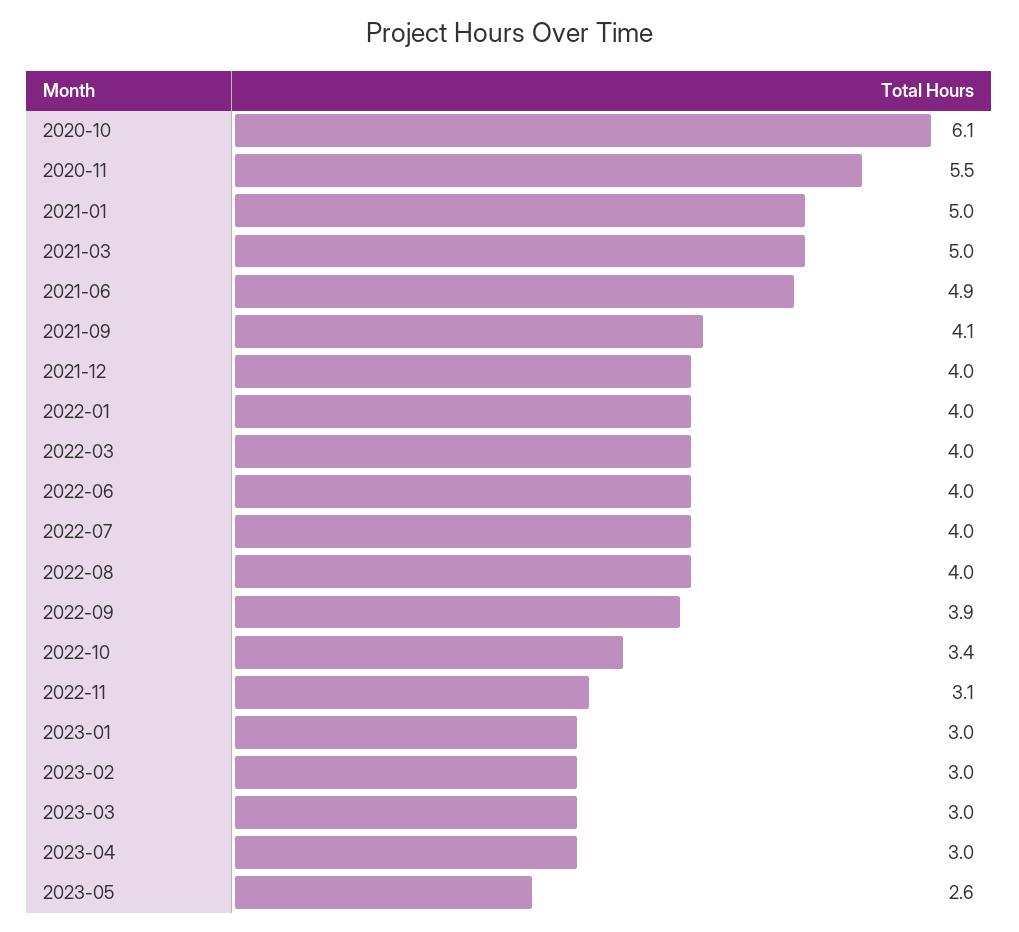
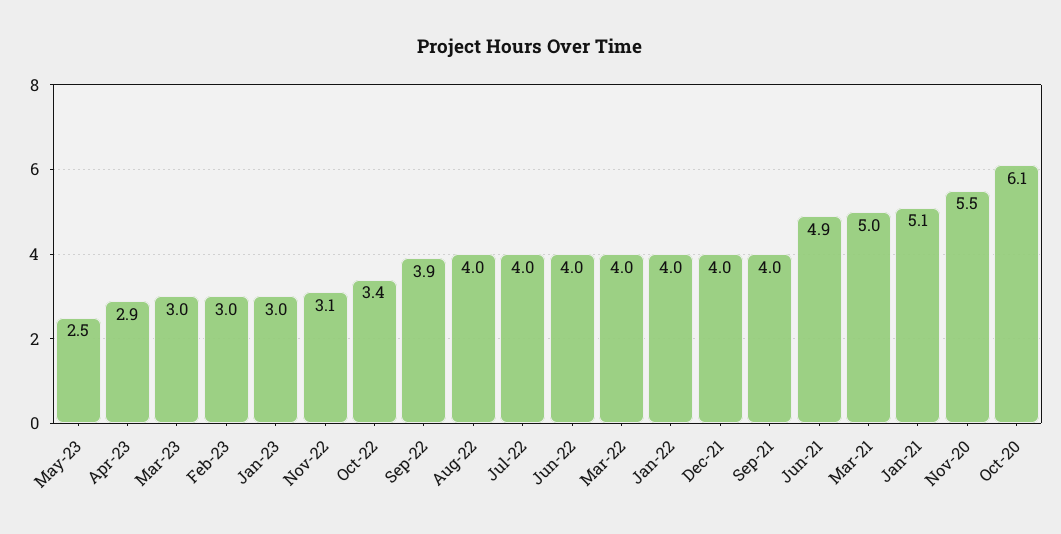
  {
    "2020-10": 6.1,
    "2020-11": 5.5,
-   "2021-01": 5,
+   "2021-01": 5.1,
    "2021-03": 5,
    "2021-06": 4.9,
-   "2021-09": 4.1,
+   "2021-09": 4,
    "2021-12": 4,
    "2022-01": 4,
    "2022-03": 4,
    "2022-06": 4,
    "2022-07": 4,
    "2022-08": 4,
    "2022-09": 3.9,
    "2022-10": 3.4,
    "2022-11": 3.1,
    "2023-01": 3,
    "2023-02": 3,
    "2023-03": 3,
-   "2023-04": 3,
+   "2023-04": 2.9,
-   "2023-05": 2.6
+   "2023-05": 2.5
  }

